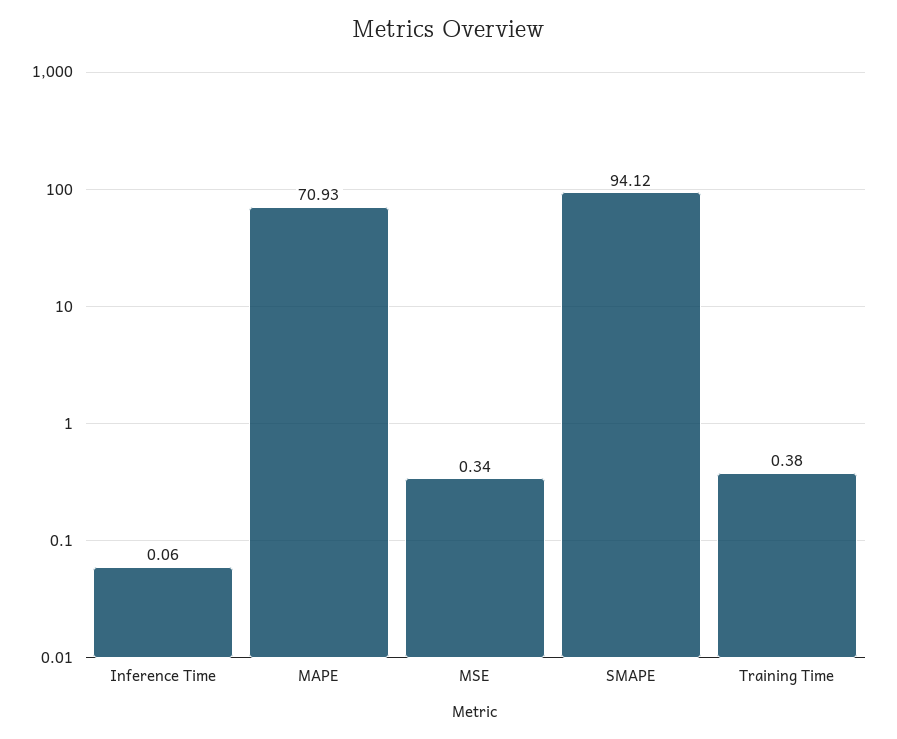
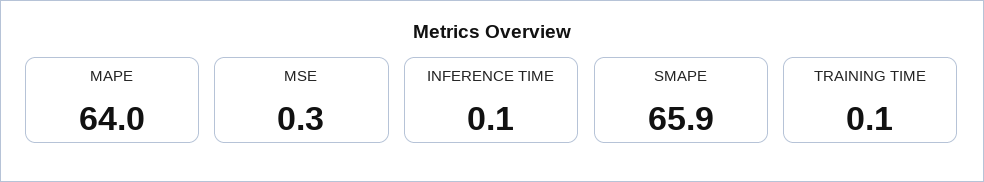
  {
    "Inference Time": 0.06,
-   "MAPE": 70.93,
+   "MAPE": 64,
    "MSE": 0.34,
-   "SMAPE": 94.12,
+   "SMAPE": 65.9,
-   "Training Time": 0.38
+   "Training Time": 0.1
  }

